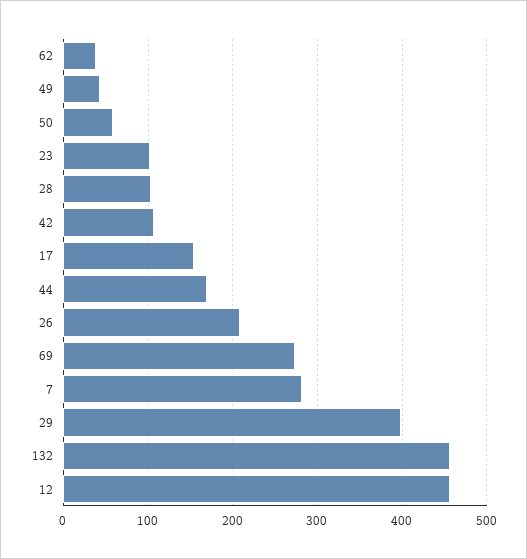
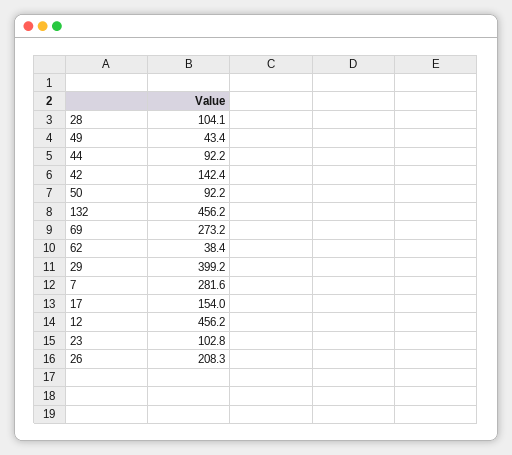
  {
    "62": 38.4,
    "49": 43.4,
-   "50": 60,
+   "50": 92.2,
    "23": 102.8,
    "28": 104.1,
-   "42": 110,
+   "42": 142.4,
    "17": 154,
-   "44": 170,
+   "44": 92.2,
    "26": 208.3,
    "69": 273.2,
    "7": 281.6,
    "29": 399.2,
    "132": 456.2,
    "12": 456.2
  }

